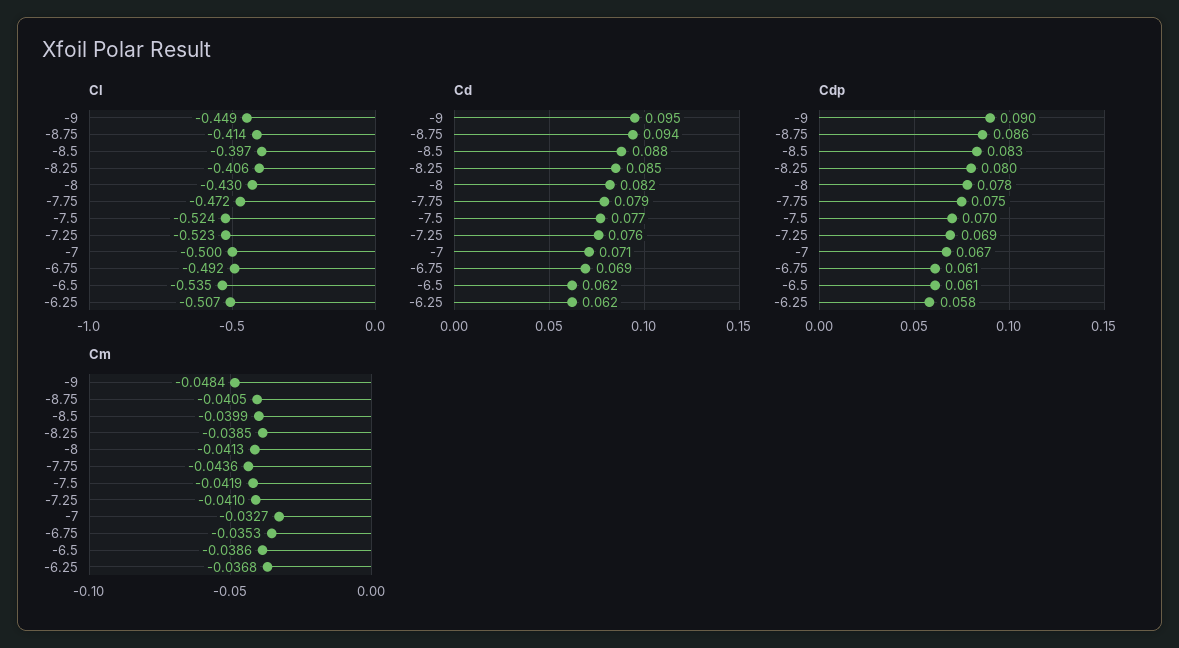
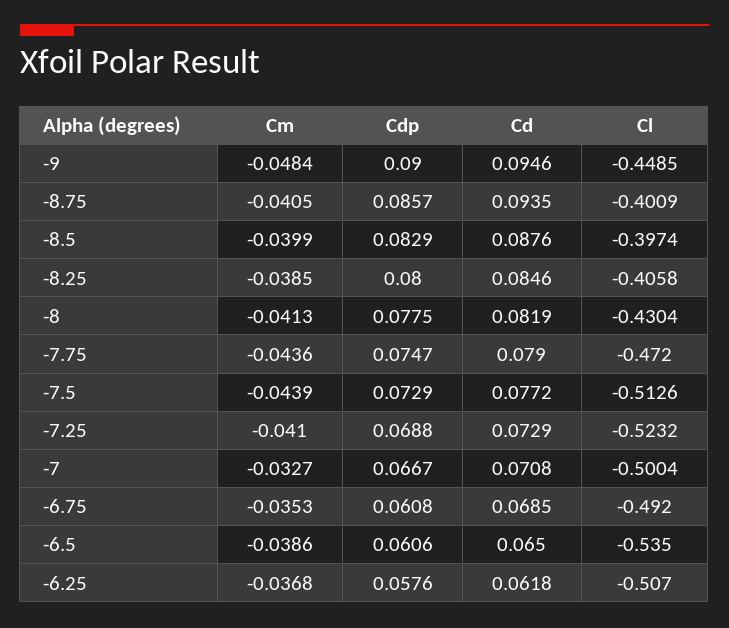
  {
    "Cl": {
      "-9": -0.4485,
-     "-8.75": -0.414,
+     "-8.75": -0.4009,
      "-8.5": -0.3974,
      "-8.25": -0.4058,
      "-8": -0.4304,
      "-7.75": -0.472,
-     "-7.5": -0.524,
+     "-7.5": -0.5126,
      "-7.25": -0.5232,
      "-7": -0.5004,
      "-6.75": -0.492,
      "-6.5": -0.535,
      "-6.25": -0.507
    },
    "Cd": {
      "-9": 0.0946,
      "-8.75": 0.0935,
      "-8.5": 0.0876,
      "-8.25": 0.0846,
      "-8": 0.0819,
      "-7.75": 0.079,
      "-7.5": 0.0772,
-     "-7.25": 0.076,
+     "-7.25": 0.0729,
      "-7": 0.0708,
      "-6.75": 0.0685,
-     "-6.5": 0.062,
+     "-6.5": 0.065,
      "-6.25": 0.0618
    },
    "Cdp": {
      "-9": 0.09,
      "-8.75": 0.0857,
      "-8.5": 0.0829,
      "-8.25": 0.08,
      "-8": 0.0775,
      "-7.75": 0.0747,
-     "-7.5": 0.07,
+     "-7.5": 0.0729,
      "-7.25": 0.0688,
      "-7": 0.0667,
      "-6.75": 0.0608,
      "-6.5": 0.0606,
      "-6.25": 0.0576
    },
    "Cm": {
      "-9": -0.0484,
      "-8.75": -0.0405,
      "-8.5": -0.0399,
      "-8.25": -0.0385,
      "-8": -0.0413,
      "-7.75": -0.0436,
-     "-7.5": -0.0419,
+     "-7.5": -0.0439,
      "-7.25": -0.041,
      "-7": -0.0327,
      "-6.75": -0.0353,
      "-6.5": -0.0386,
      "-6.25": -0.0368
    }
  }

